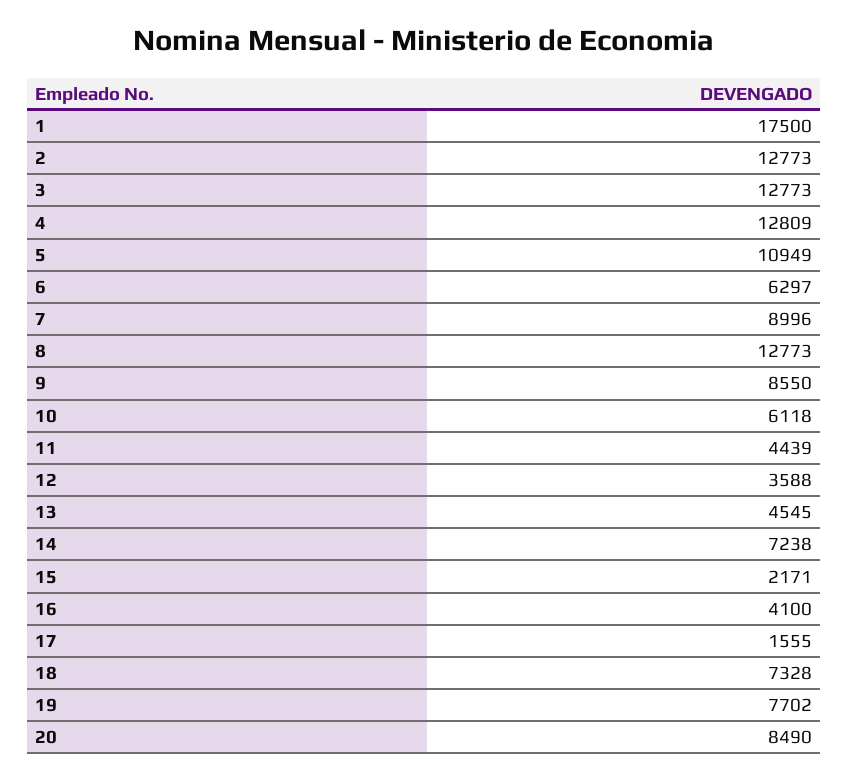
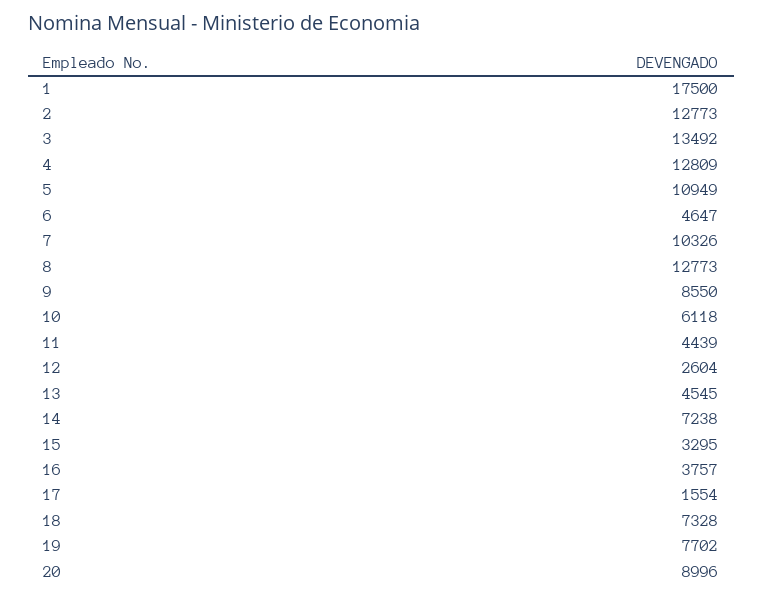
  {
    "1": 17500,
    "2": 12773,
-   "3": 12773,
+   "3": 13492,
    "4": 12809,
    "5": 10949,
-   "6": 6297,
+   "6": 4647,
-   "7": 8996,
+   "7": 10326,
    "8": 12773,
    "9": 8550,
    "10": 6118,
    "11": 4439,
-   "12": 3588,
+   "12": 2604,
    "13": 4545,
    "14": 7238,
-   "15": 2171,
+   "15": 3295,
-   "16": 4100,
+   "16": 3757,
-   "17": 1555,
+   "17": 1554,
    "18": 7328,
    "19": 7702,
-   "20": 8490
+   "20": 8996
  }

